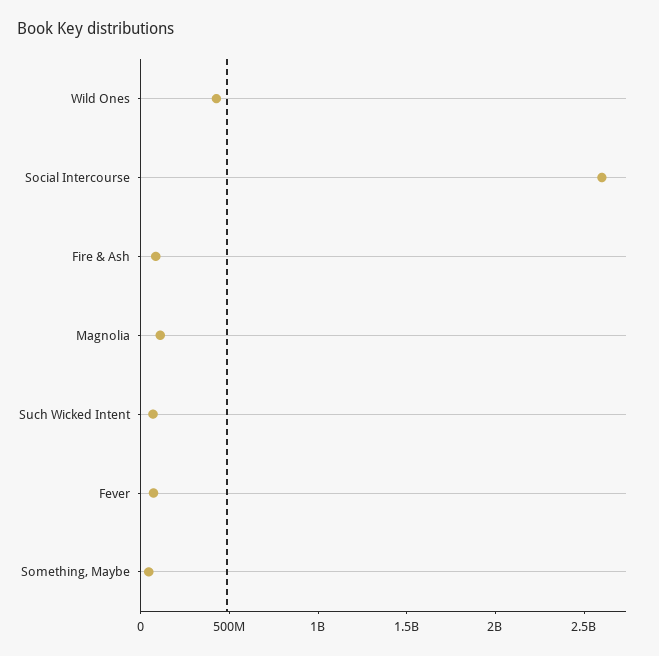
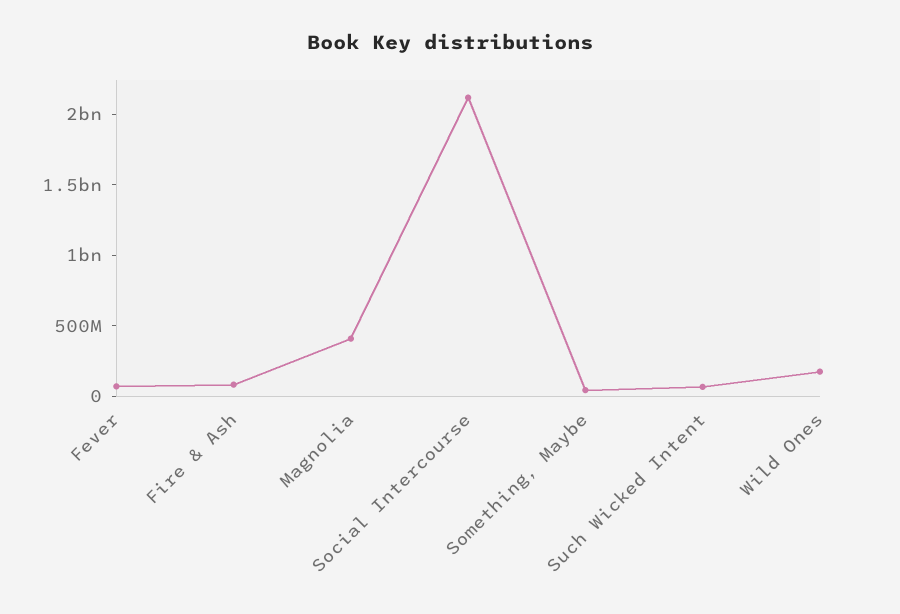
  {
-   "Wild Ones": 400000000,
+   "Wild Ones": 200000000,
-   "Social Intercourse": 2600000000,
+   "Social Intercourse": 2100000000,
    "Fire & Ash": 100000000,
-   "Magnolia": 100000000,
+   "Magnolia": 400000000,
    "Such Wicked Intent": 100000000,
    "Fever": 100000000,
    "Something, Maybe": 0
  }

